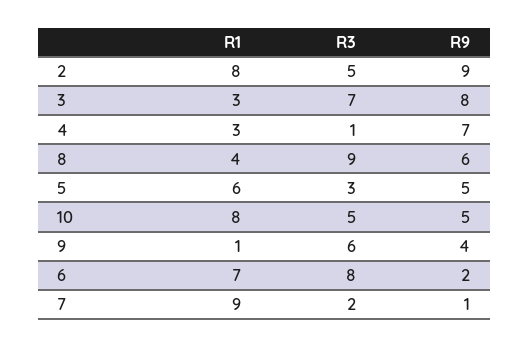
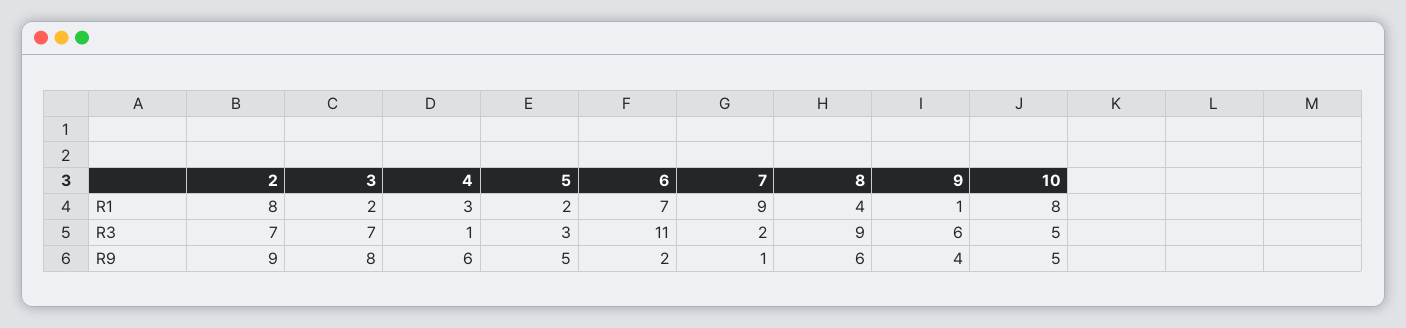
  {
    "R1": {
      "2": 8,
-     "3": 3,
+     "3": 2,
      "4": 3,
      "8": 4,
-     "5": 6,
+     "5": 2,
      "10": 8,
      "9": 1,
      "6": 7,
      "7": 9
    },
    "R3": {
-     "2": 5,
+     "2": 7,
      "3": 7,
      "4": 1,
      "8": 9,
      "5": 3,
      "10": 5,
      "9": 6,
-     "6": 8,
+     "6": 11,
      "7": 2
    },
    "R9": {
      "2": 9,
      "3": 8,
-     "4": 7,
+     "4": 6,
      "8": 6,
      "5": 5,
      "10": 5,
      "9": 4,
      "6": 2,
      "7": 1
    }
  }

